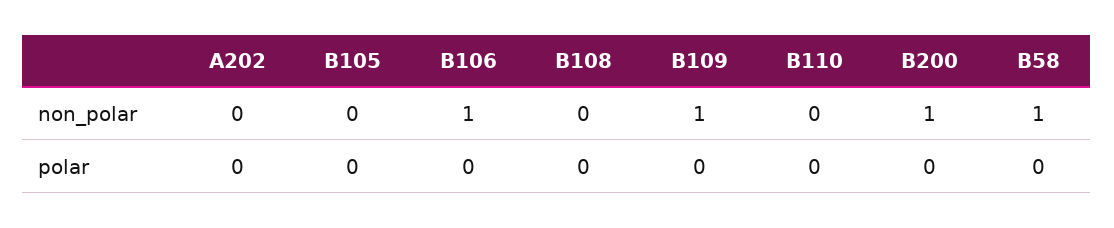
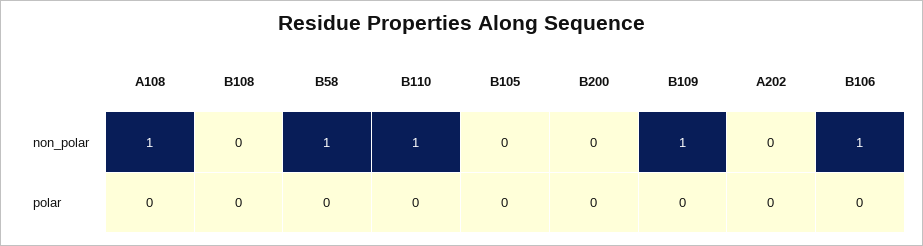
  {
    "A202": {
      "non_polar": 0,
      "polar": 0
    },
    "B105": {
      "non_polar": 0,
      "polar": 0
    },
    "B106": {
      "non_polar": 1,
      "polar": 0
    },
    "B108": {
      "non_polar": 0,
      "polar": 0
    },
    "B109": {
      "non_polar": 1,
      "polar": 0
    },
    "B110": {
-     "non_polar": 0,
+     "non_polar": 1,
      "polar": 0
    },
    "B200": {
-     "non_polar": 1,
+     "non_polar": 0,
      "polar": 0
    },
    "B58": {
      "non_polar": 1,
      "polar": 0
-   }
+   },
+   "A108": {
+     "non_polar": 1,
+     "polar": 0
+   }
  }

